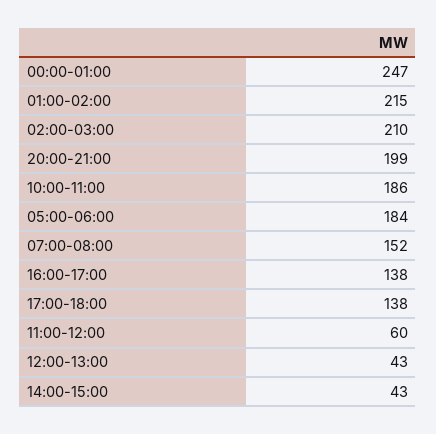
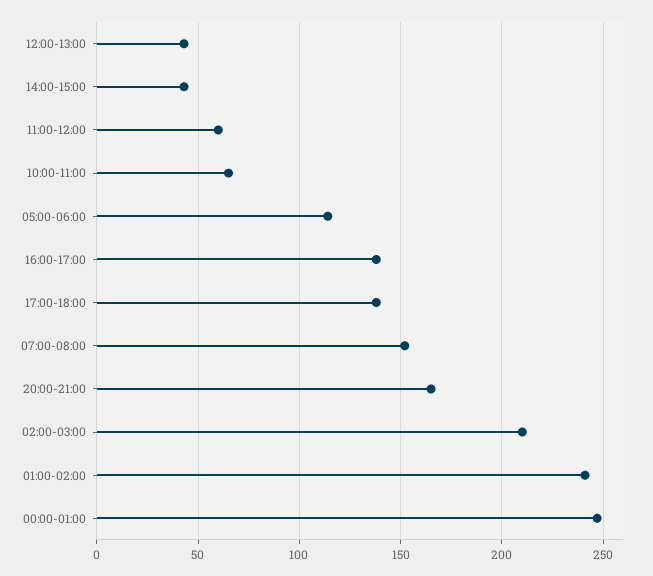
  {
    "00:00-01:00": 247,
-   "01:00-02:00": 215,
+   "01:00-02:00": 240,
    "02:00-03:00": 210,
-   "20:00-21:00": 199,
+   "20:00-21:00": 165,
-   "10:00-11:00": 186,
+   "10:00-11:00": 65,
-   "05:00-06:00": 184,
+   "05:00-06:00": 115,
    "07:00-08:00": 152,
    "16:00-17:00": 138,
    "17:00-18:00": 138,
    "11:00-12:00": 60,
    "12:00-13:00": 43,
    "14:00-15:00": 43
  }

